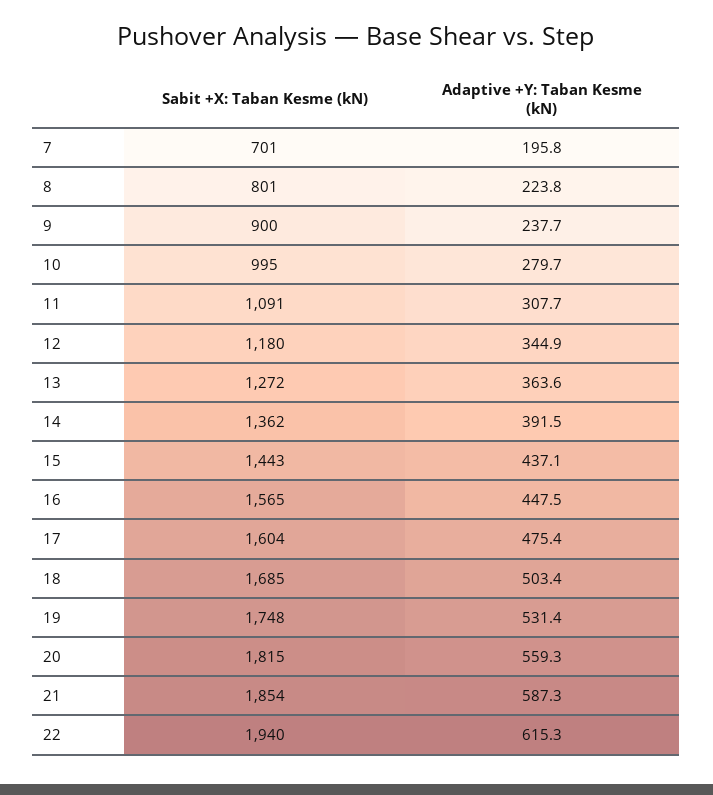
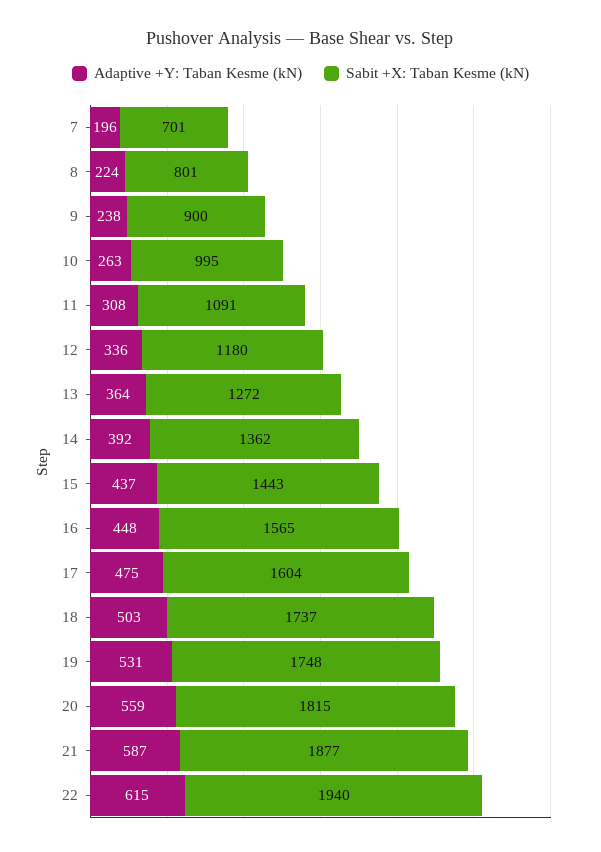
  {
    "Sabit +X: Taban Kesme (kN)": {
      "7": 701,
      "8": 801,
      "9": 900,
      "10": 995,
      "11": 1091,
      "12": 1180,
      "13": 1272,
      "14": 1362,
      "15": 1443,
      "16": 1565,
      "17": 1604,
-     "18": 1685,
+     "18": 1737,
      "19": 1748,
      "20": 1815,
-     "21": 1854,
+     "21": 1877,
      "22": 1940
    },
    "Adaptive +Y: Taban Kesme (kN)": {
      "7": 195.8,
      "8": 223.8,
      "9": 237.7,
-     "10": 279.7,
+     "10": 263,
      "11": 307.7,
-     "12": 344.9,
+     "12": 336,
      "13": 363.6,
      "14": 391.5,
      "15": 437.1,
      "16": 447.5,
      "17": 475.4,
      "18": 503.4,
      "19": 531.4,
      "20": 559.3,
      "21": 587.3,
      "22": 615.3
    }
  }

